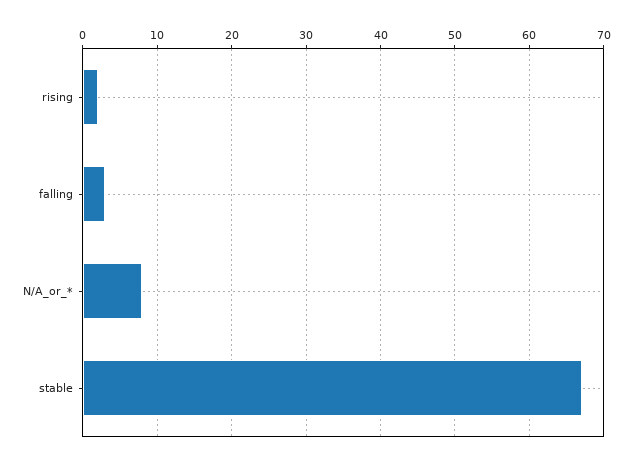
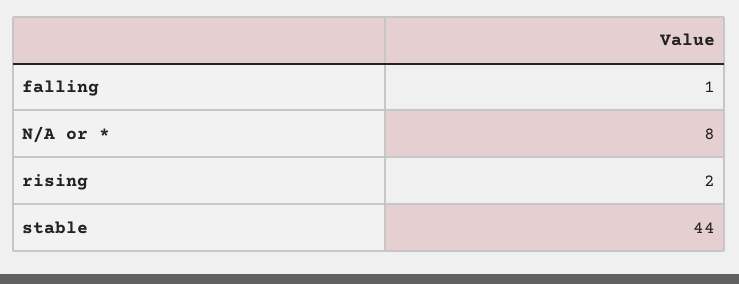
  {
    "rising": 2,
-   "falling": 3,
+   "falling": 1,
    "N/A_or_*": 8,
-   "stable": 67
+   "stable": 44
  }

